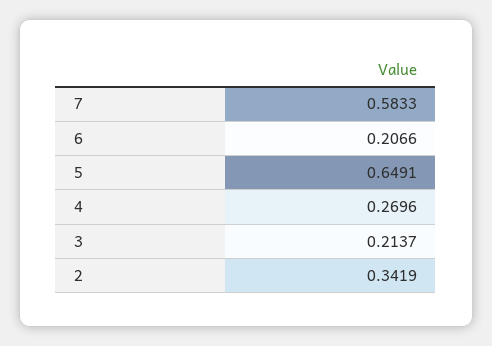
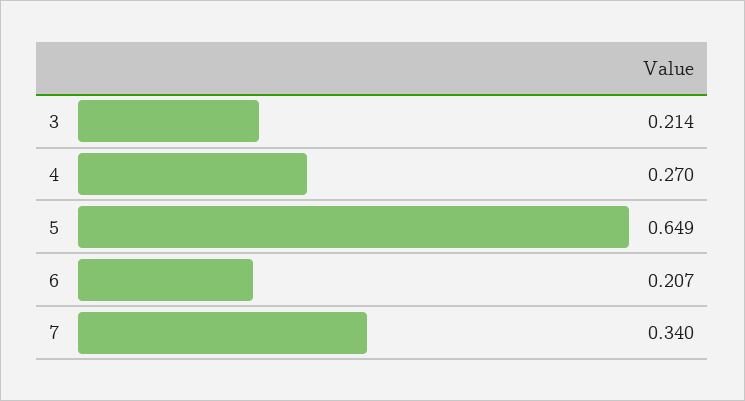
  {
-   "7": 0.5833,
+   "7": 0.34,
    "6": 0.2066,
    "5": 0.6491,
    "4": 0.2696,
-   "3": 0.2137,
+   "3": 0.2137
-   "2": 0.3419
  }

